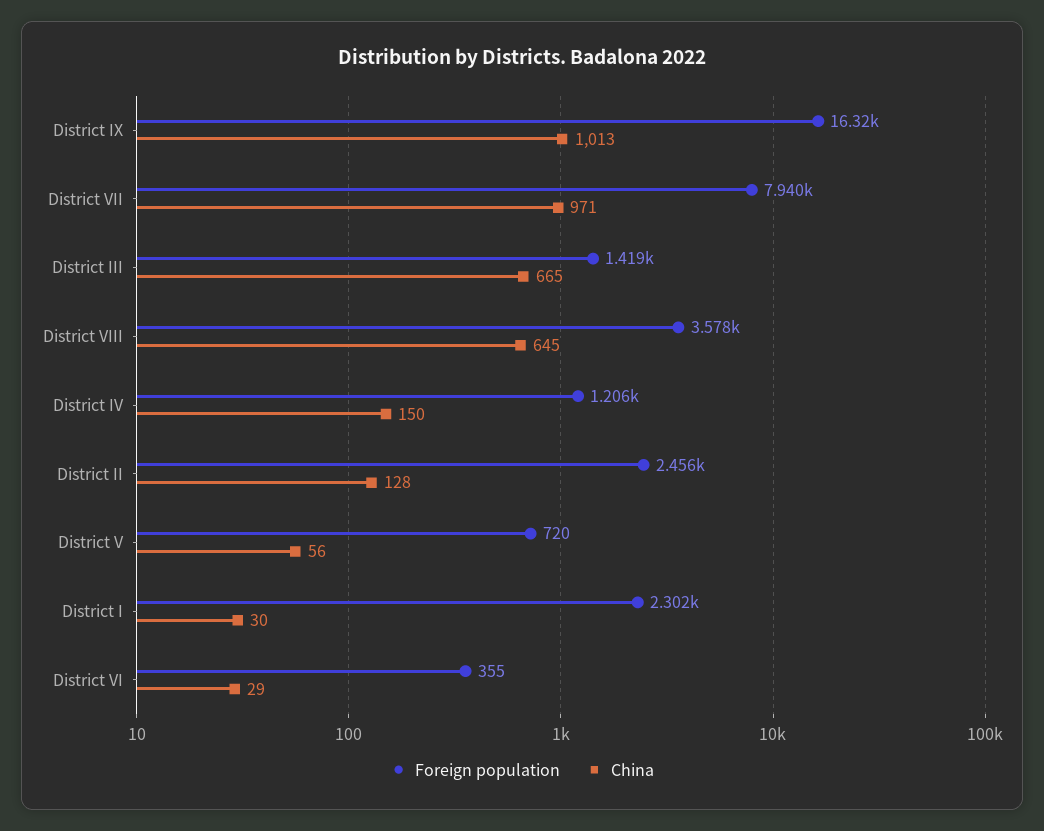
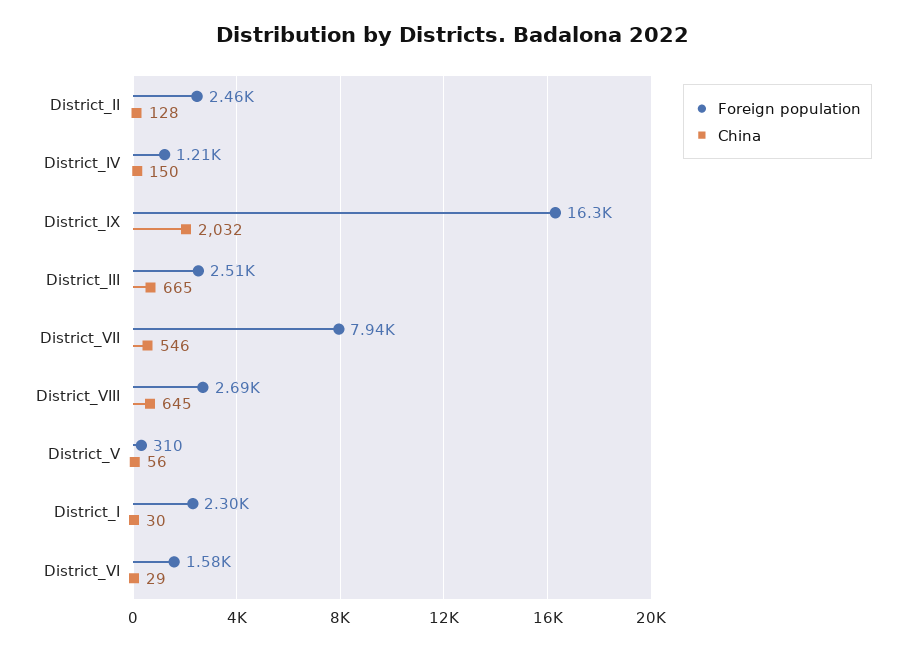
  {
    "Foreign population": {
      "District IX": 16320,
      "District VII": 7940,
-     "District III": 1419,
+     "District III": 2510,
-     "District VIII": 3578,
+     "District VIII": 2690,
      "District IV": 1206,
      "District II": 2456,
-     "District V": 720,
+     "District V": 310,
      "District I": 2302,
-     "District VI": 355
+     "District VI": 1580
    },
    "China": {
-     "District IX": 1013,
+     "District IX": 2032,
-     "District VII": 971,
+     "District VII": 546,
      "District III": 665,
      "District VIII": 645,
      "District IV": 150,
      "District II": 128,
      "District V": 56,
      "District I": 30,
      "District VI": 29
    }
  }

